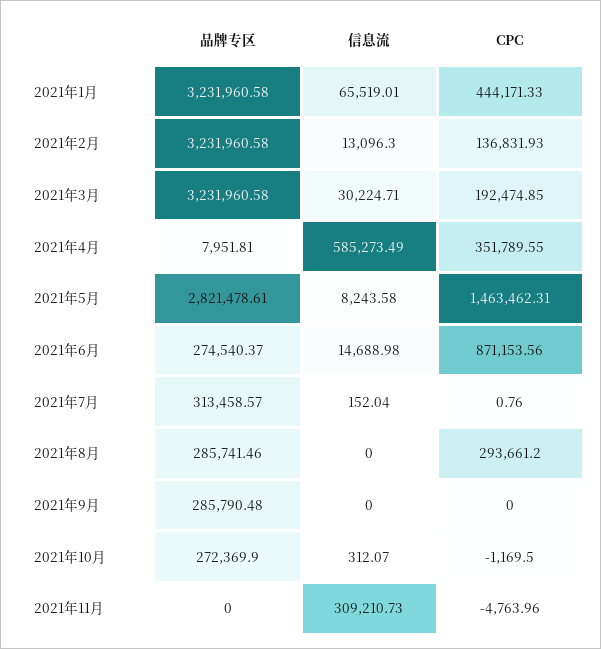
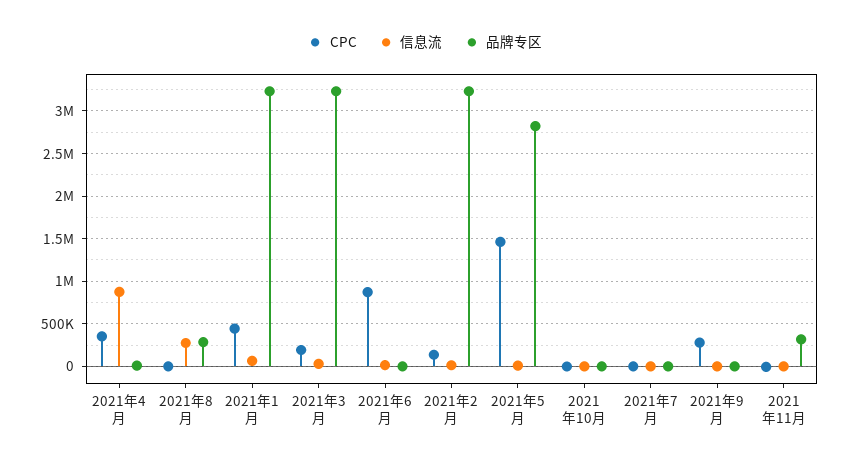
  {
    "品牌专区": {
      "2021年1月": 3231960.58,
      "2021年2月": 3231960.58,
      "2021年3月": 3231960.58,
      "2021年4月": 7951.81,
      "2021年5月": 2821478.61,
-     "2021年6月": 274540.37,
+     "2021年6月": 0,
-     "2021年7月": 313458.57,
+     "2021年7月": 0,
      "2021年8月": 285741.46,
-     "2021年9月": 285790.48,
+     "2021年9月": 0,
-     "2021年10月": 272369.9,
+     "2021年10月": 0,
-     "2021年11月": 0
+     "2021年11月": 300000
    },
    "信息流": {
      "2021年1月": 65519.01,
      "2021年2月": 13096.3,
      "2021年3月": 30224.71,
-     "2021年4月": 585273.49,
+     "2021年4月": 900000,
      "2021年5月": 8243.58,
      "2021年6月": 14688.98,
      "2021年7月": 152.04,
-     "2021年8月": 0,
+     "2021年8月": 300000,
      "2021年9月": 0,
      "2021年10月": 312.07,
-     "2021年11月": 309210.73
+     "2021年11月": 0
    },
    "CPC": {
      "2021年1月": 444171.33,
      "2021年2月": 136831.93,
      "2021年3月": 192474.85,
      "2021年4月": 351789.55,
      "2021年5月": 1463462.31,
      "2021年6月": 871153.56,
      "2021年7月": 0.76,
-     "2021年8月": 293661.2,
+     "2021年8月": 0,
-     "2021年9月": 0,
+     "2021年9月": 300000,
      "2021年10月": -1169.5,
      "2021年11月": -4763.96
    }
  }

